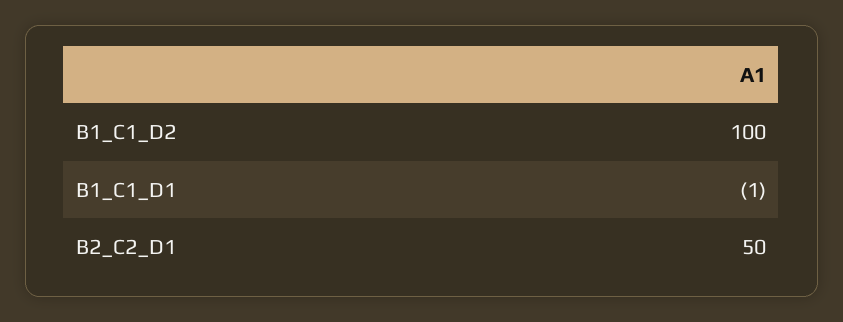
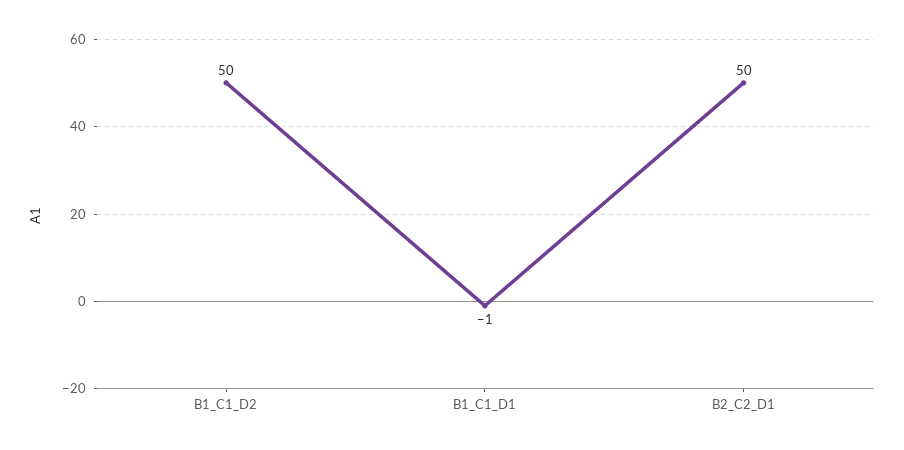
  {
-   "B1_C1_D2": 100,
+   "B1_C1_D2": 50,
    "B1_C1_D1": -1,
    "B2_C2_D1": 50
  }

